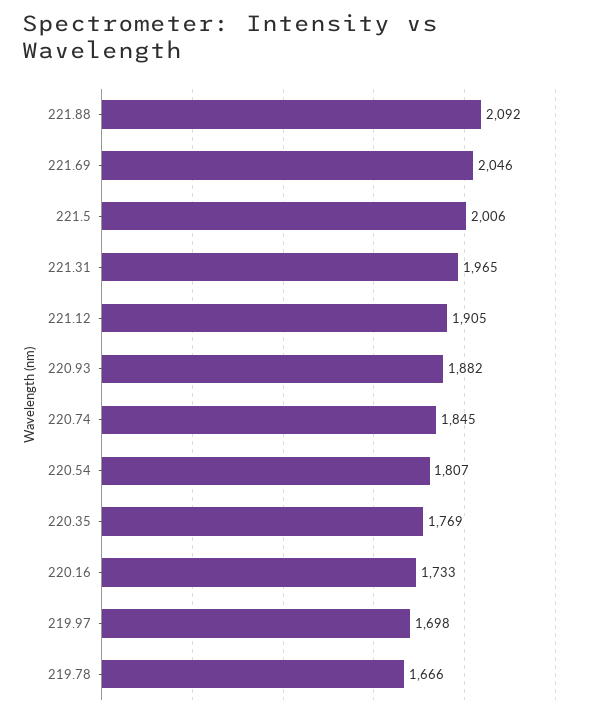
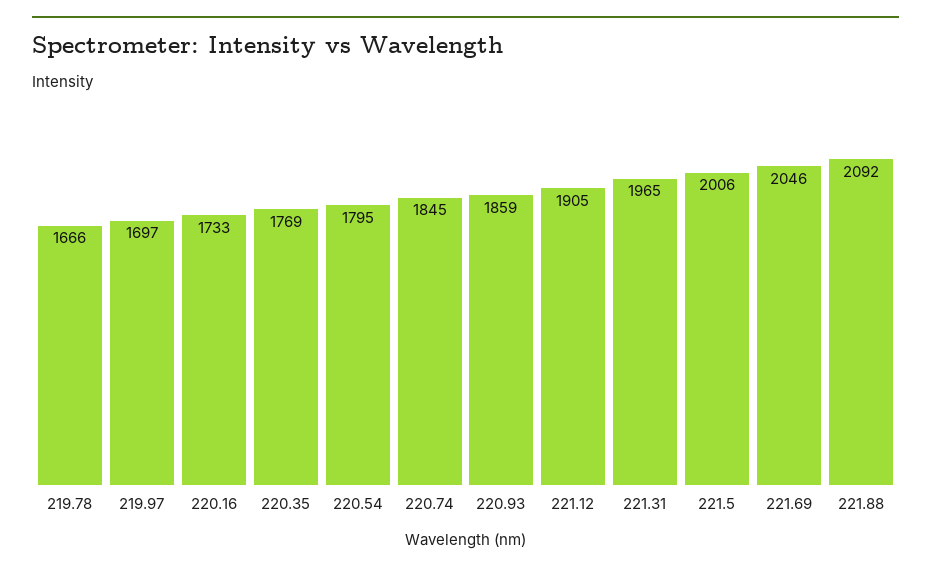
  {
    "221.88": 2092,
    "221.69": 2046,
    "221.5": 2006,
    "221.31": 1965,
    "221.12": 1905,
-   "220.93": 1882,
+   "220.93": 1859,
    "220.74": 1845,
-   "220.54": 1807,
+   "220.54": 1795,
    "220.35": 1769,
    "220.16": 1733,
-   "219.97": 1698,
+   "219.97": 1697,
    "219.78": 1666
  }

